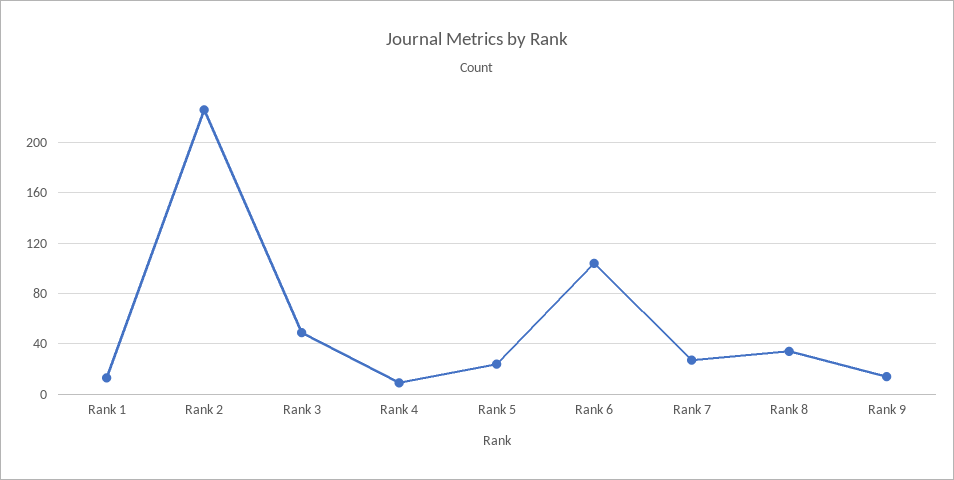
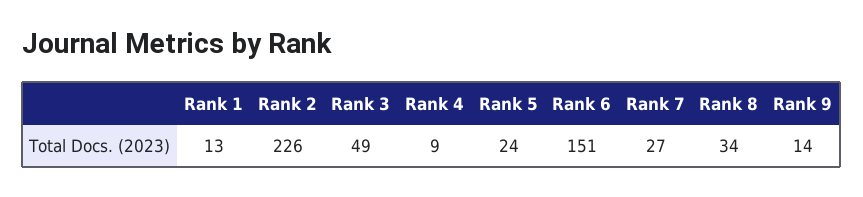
  {
    "Rank 1": 13,
    "Rank 2": 226,
    "Rank 3": 49,
    "Rank 4": 9,
    "Rank 5": 24,
-   "Rank 6": 105,
+   "Rank 6": 151,
    "Rank 7": 27,
    "Rank 8": 34,
    "Rank 9": 14
  }

